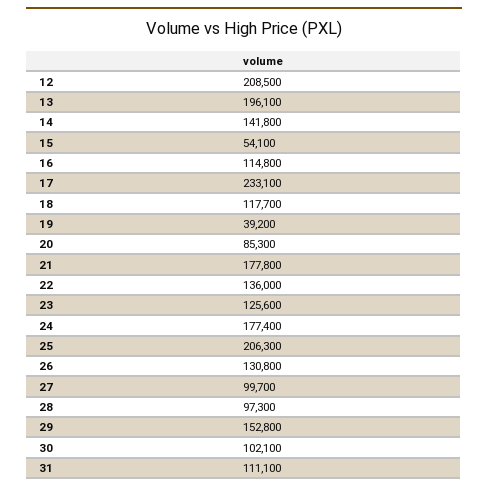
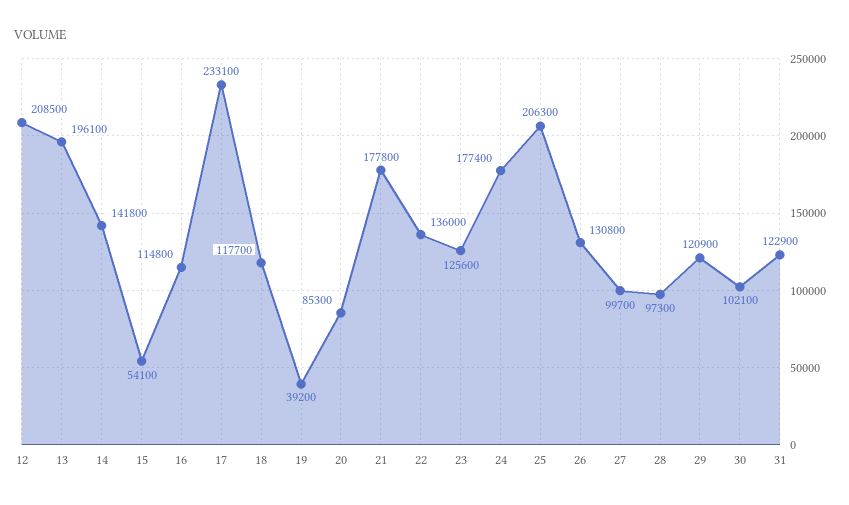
  {
    "12": 208500,
    "13": 196100,
    "14": 141800,
    "15": 54100,
    "16": 114800,
    "17": 233100,
    "18": 117700,
    "19": 39200,
    "20": 85300,
    "21": 177800,
    "22": 136000,
    "23": 125600,
    "24": 177400,
    "25": 206300,
    "26": 130800,
    "27": 99700,
    "28": 97300,
-   "29": 152800,
+   "29": 120900,
    "30": 102100,
-   "31": 111100
+   "31": 122900
  }

